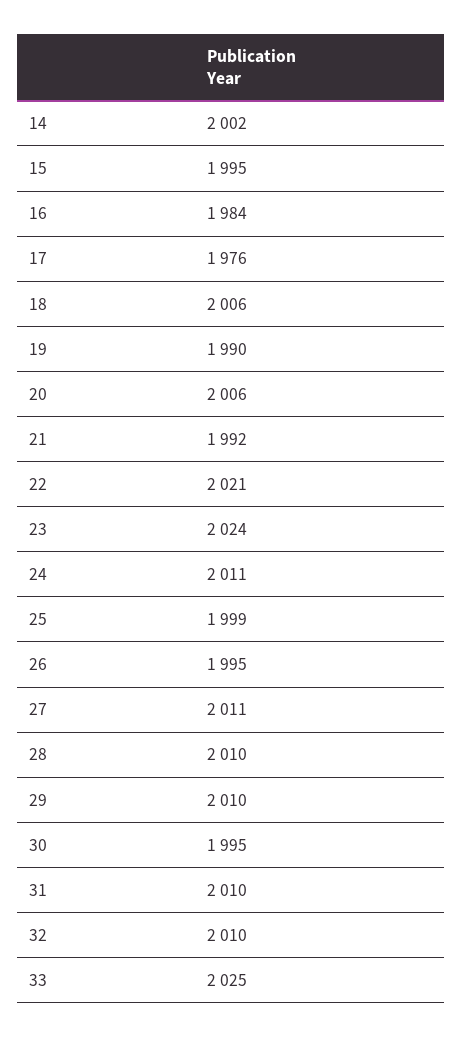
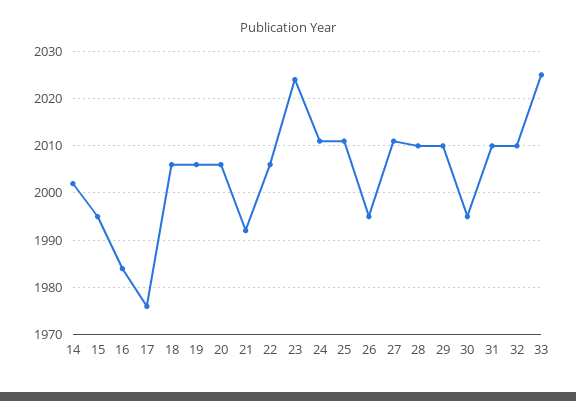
  {
    "14": 2002,
    "15": 1995,
    "16": 1984,
    "17": 1976,
    "18": 2006,
-   "19": 1990,
+   "19": 2005,
    "20": 2006,
    "21": 1992,
-   "22": 2021,
+   "22": 2005,
    "23": 2024,
    "24": 2011,
-   "25": 1999,
+   "25": 2010,
    "26": 1995,
    "27": 2011,
    "28": 2010,
    "29": 2010,
    "30": 1995,
    "31": 2010,
    "32": 2010,
    "33": 2025
  }

